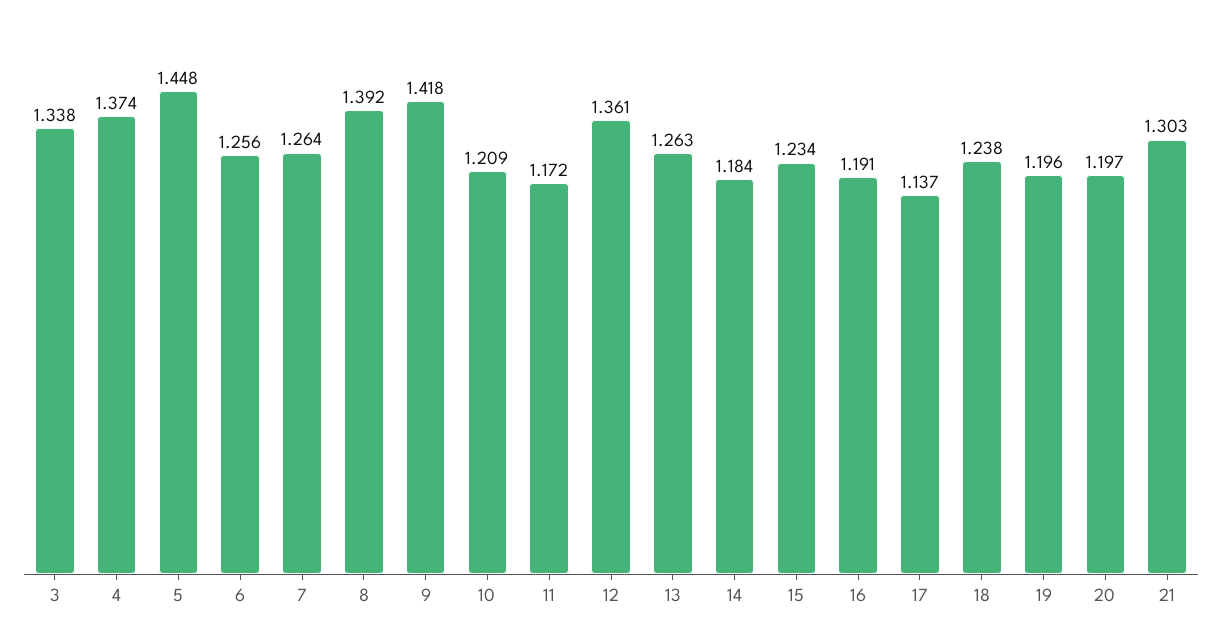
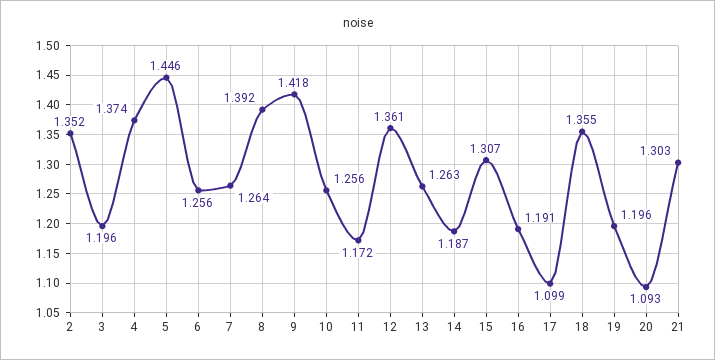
  {
-   "3": 1.338,
+   "3": 1.196,
    "4": 1.374,
-   "5": 1.448,
+   "5": 1.446,
    "6": 1.256,
    "7": 1.264,
    "8": 1.392,
    "9": 1.418,
-   "10": 1.209,
+   "10": 1.256,
    "11": 1.172,
    "12": 1.361,
    "13": 1.263,
-   "14": 1.184,
+   "14": 1.187,
-   "15": 1.234,
+   "15": 1.307,
    "16": 1.191,
-   "17": 1.137,
+   "17": 1.099,
-   "18": 1.238,
+   "18": 1.355,
    "19": 1.196,
-   "20": 1.197,
+   "20": 1.093,
-   "21": 1.303
+   "21": 1.303,
+   "2": 1.352
  }

